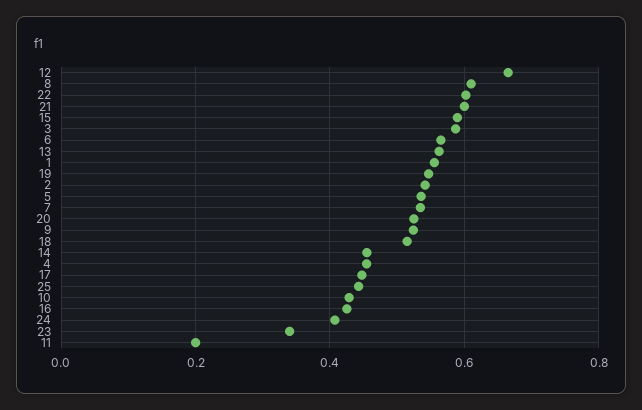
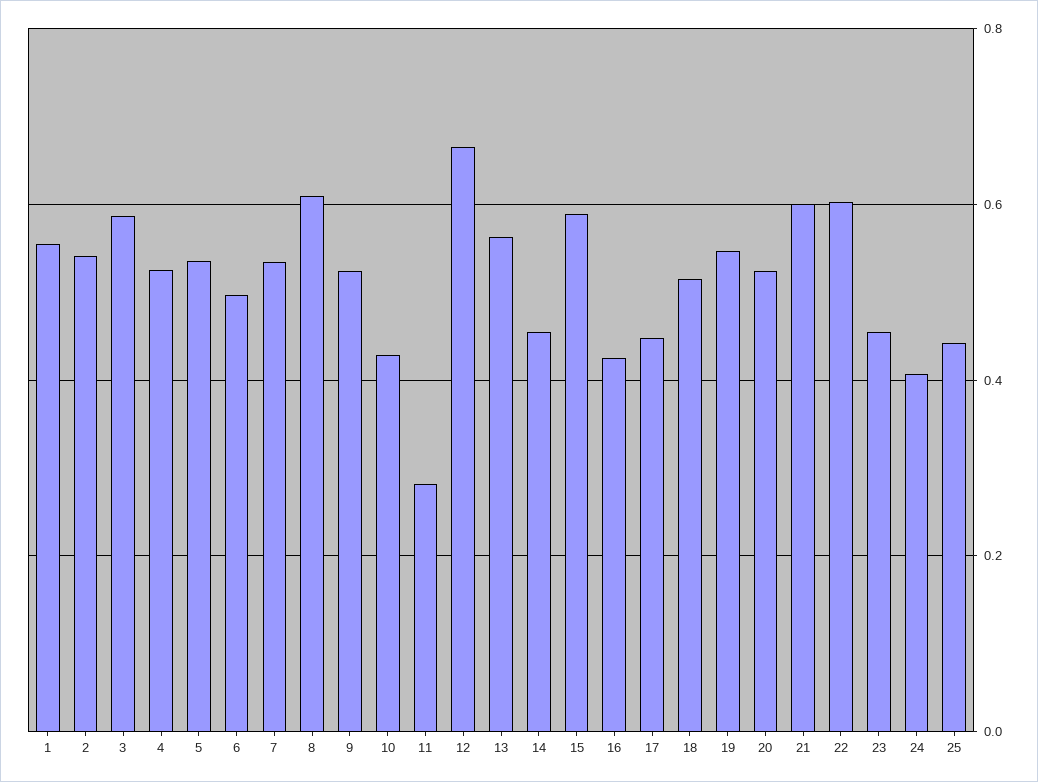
  {
    "12": 0.66,
    "8": 0.6,
    "22": 0.6,
    "21": 0.6,
    "15": 0.58,
    "3": 0.58,
-   "6": 0.56,
+   "6": 0.5,
    "13": 0.56,
    "1": 0.56,
    "19": 0.54,
    "2": 0.54,
    "5": 0.54,
    "7": 0.54,
    "20": 0.52,
    "9": 0.52,
    "18": 0.52,
    "14": 0.46,
-   "4": 0.46,
+   "4": 0.52,
    "17": 0.44,
    "25": 0.44,
    "10": 0.42,
    "16": 0.42,
    "24": 0.4,
-   "23": 0.34,
+   "23": 0.46,
-   "11": 0.2
+   "11": 0.28
  }

